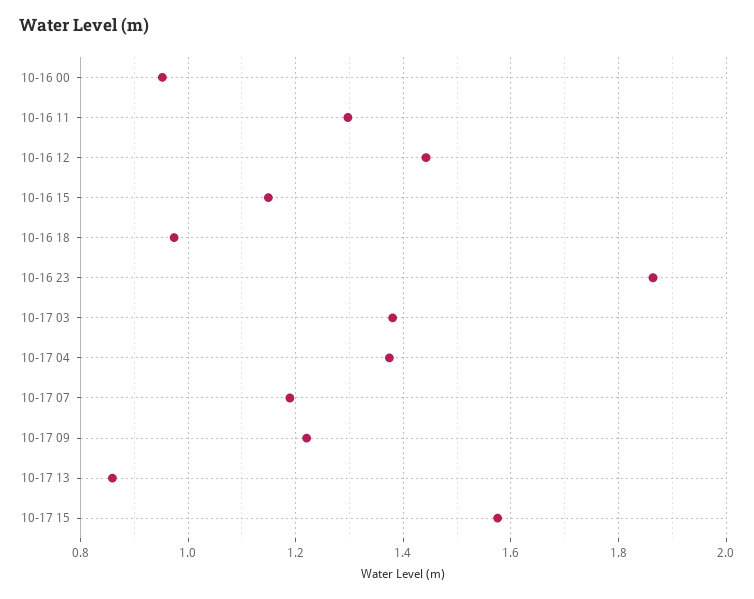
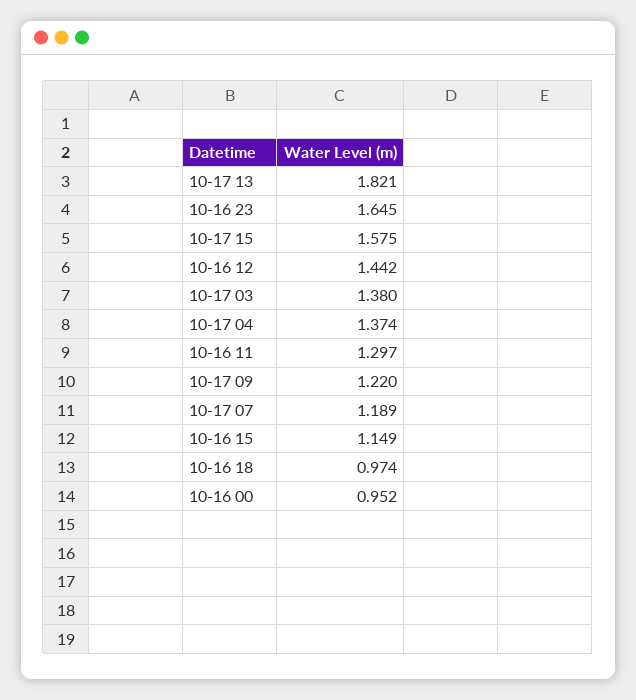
  {
    "10-16 00": 0.952,
    "10-16 11": 1.297,
    "10-16 12": 1.442,
    "10-16 15": 1.149,
    "10-16 18": 0.974,
-   "10-16 23": 1.86,
+   "10-16 23": 1.645,
    "10-17 03": 1.38,
    "10-17 04": 1.374,
    "10-17 07": 1.189,
    "10-17 09": 1.22,
-   "10-17 13": 0.86,
+   "10-17 13": 1.821,
    "10-17 15": 1.575
  }

